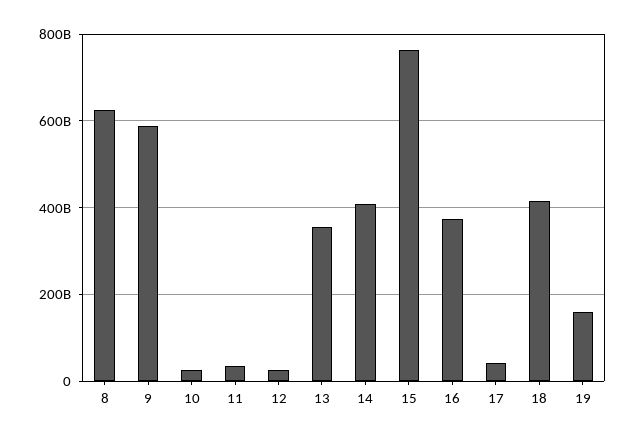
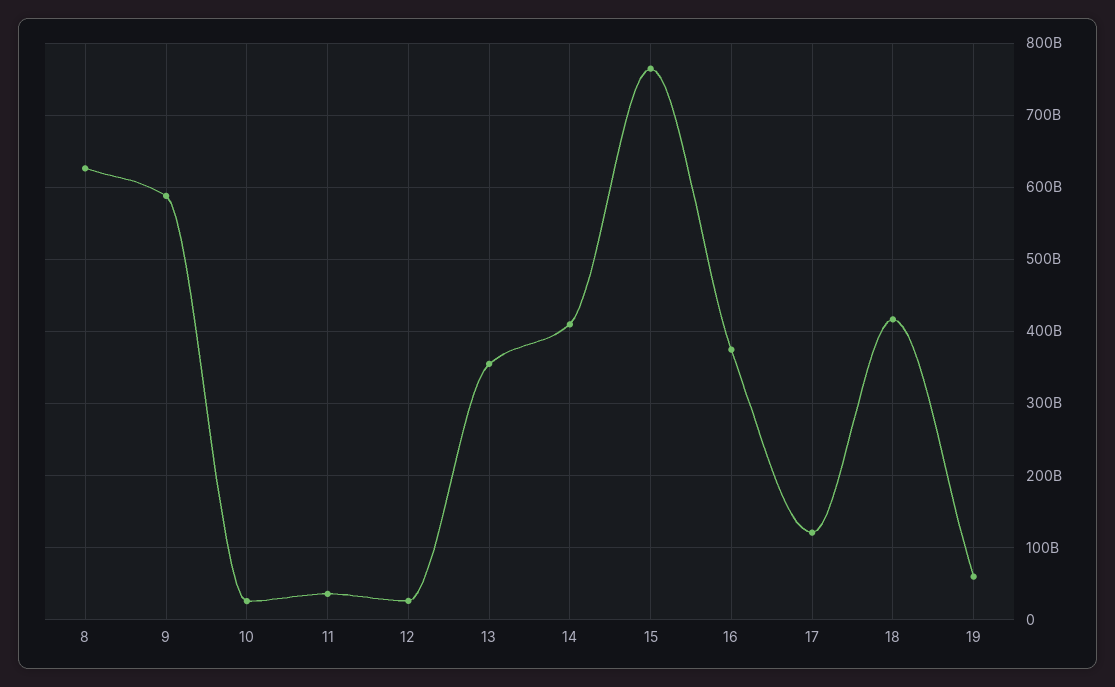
  {
    "8": 630000000000,
    "9": 590000000000,
    "10": 30000000000,
    "11": 40000000000,
    "12": 30000000000,
    "13": 350000000000,
    "14": 410000000000,
    "15": 760000000000,
    "16": 370000000000,
-   "17": 40000000000,
+   "17": 120000000000,
    "18": 420000000000,
-   "19": 160000000000
+   "19": 60000000000
  }

